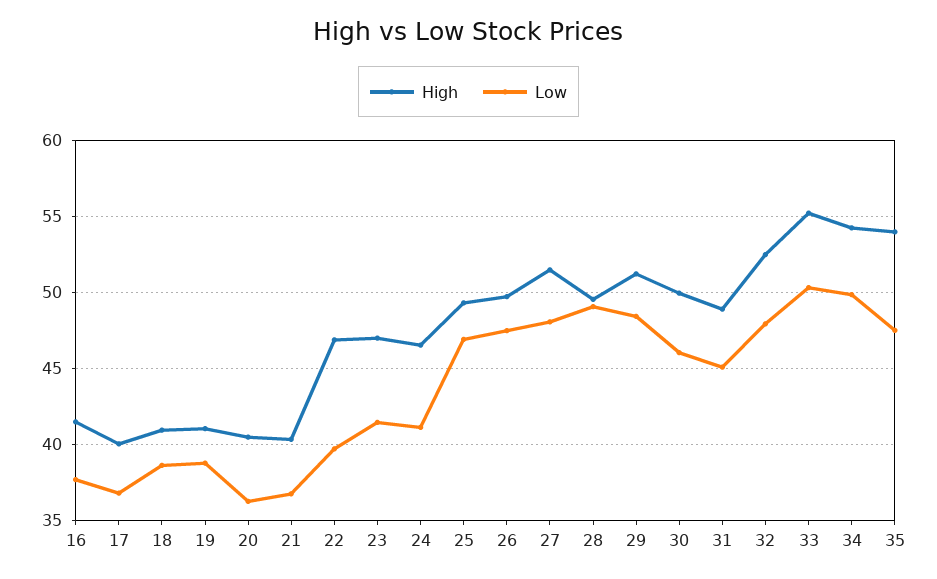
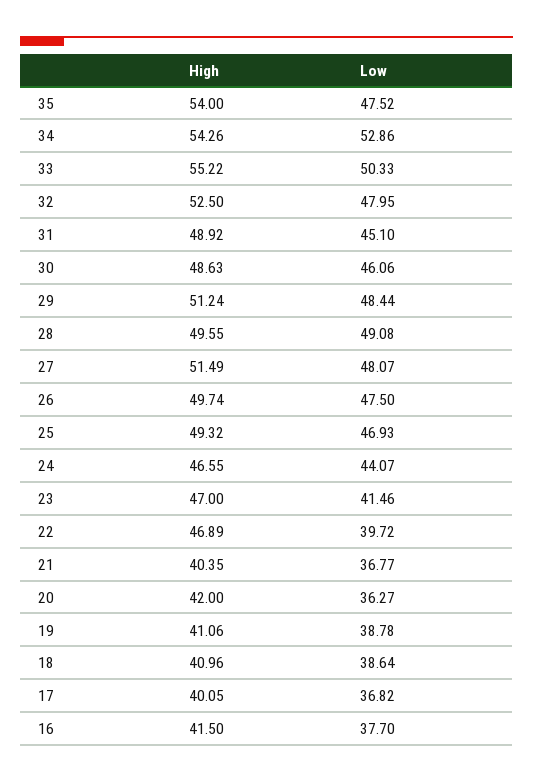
  {
    "High": {
      "16": 41.5,
      "17": 40.05,
      "18": 40.96,
      "19": 41.06,
-     "20": 40.5,
+     "20": 42,
      "21": 40.35,
      "22": 46.89,
      "23": 47,
      "24": 46.55,
      "25": 49.32,
      "26": 49.74,
      "27": 51.49,
      "28": 49.55,
      "29": 51.24,
-     "30": 50,
+     "30": 48.63,
      "31": 48.92,
      "32": 52.5,
      "33": 55.22,
      "34": 54.26,
      "35": 54
    },
    "Low": {
      "16": 37.7,
      "17": 36.82,
      "18": 38.64,
      "19": 38.78,
      "20": 36.27,
      "21": 36.77,
      "22": 39.72,
      "23": 41.46,
-     "24": 41,
+     "24": 44.07,
      "25": 46.93,
      "26": 47.5,
      "27": 48.07,
      "28": 49.08,
      "29": 48.44,
      "30": 46.06,
      "31": 45.1,
      "32": 47.95,
      "33": 50.33,
-     "34": 50,
+     "34": 52.86,
      "35": 47.52
    }
  }

